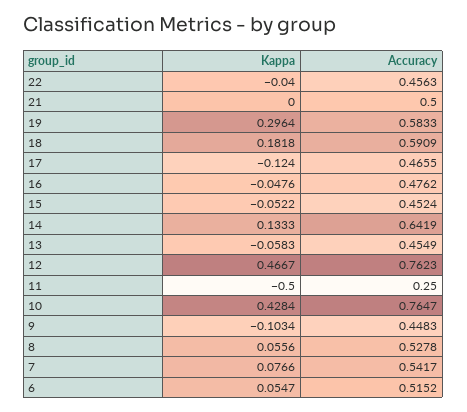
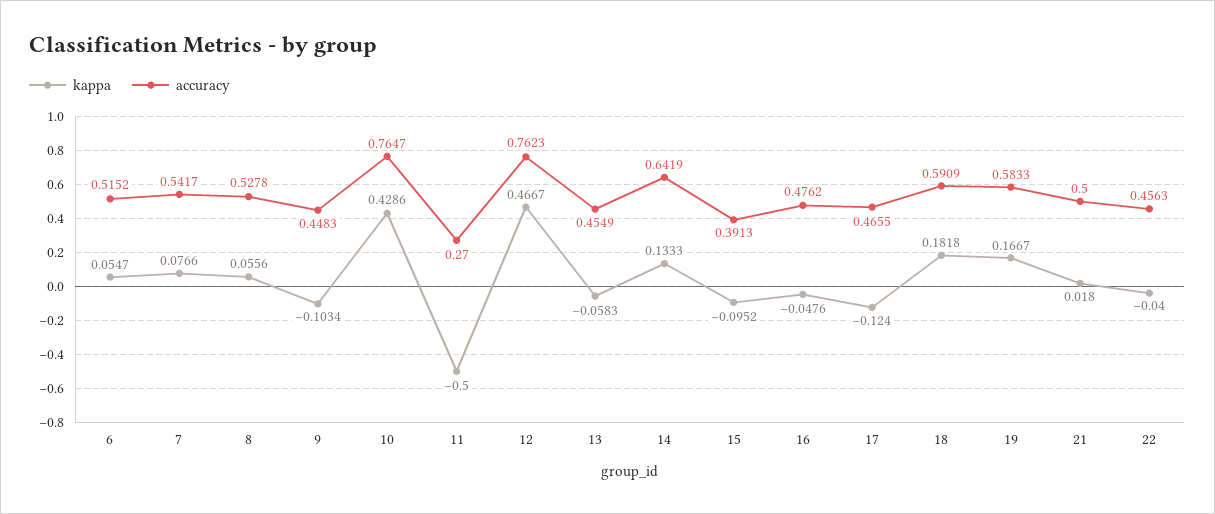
  {
    "Kappa": {
      "22": -0.04,
-     "21": 0,
+     "21": 0.018,
-     "19": 0.2964,
+     "19": 0.1667,
      "18": 0.1818,
      "17": -0.124,
      "16": -0.0476,
-     "15": -0.0522,
+     "15": -0.0952,
      "14": 0.1333,
      "13": -0.0583,
      "12": 0.4667,
      "11": -0.5,
-     "10": 0.4284,
+     "10": 0.4286,
      "9": -0.1034,
      "8": 0.0556,
      "7": 0.0766,
      "6": 0.0547
    },
    "Accuracy": {
      "22": 0.4563,
      "21": 0.5,
      "19": 0.5833,
      "18": 0.5909,
      "17": 0.4655,
      "16": 0.4762,
-     "15": 0.4524,
+     "15": 0.3913,
      "14": 0.6419,
      "13": 0.4549,
      "12": 0.7623,
-     "11": 0.25,
+     "11": 0.27,
      "10": 0.7647,
      "9": 0.4483,
      "8": 0.5278,
      "7": 0.5417,
      "6": 0.5152
    }
  }

